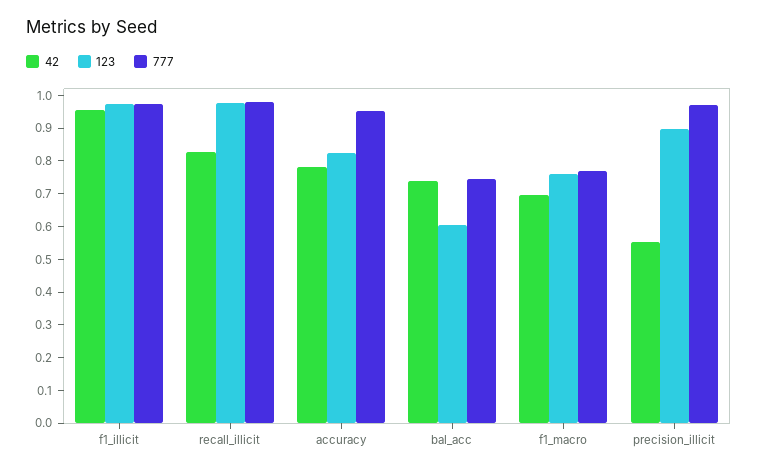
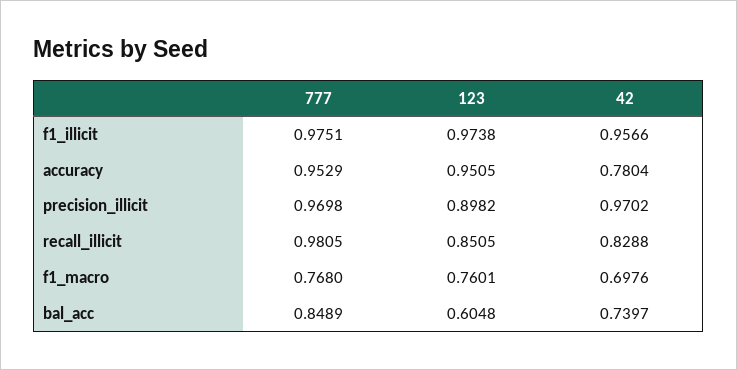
  {
    "42": {
      "f1_illicit": 0.9566,
      "recall_illicit": 0.8288,
      "accuracy": 0.7804,
      "bal_acc": 0.7397,
      "f1_macro": 0.6976,
-     "precision_illicit": 0.55
+     "precision_illicit": 0.9702
    },
    "123": {
      "f1_illicit": 0.9738,
-     "recall_illicit": 0.975,
+     "recall_illicit": 0.8505,
-     "accuracy": 0.825,
+     "accuracy": 0.9505,
      "bal_acc": 0.6048,
      "f1_macro": 0.7601,
      "precision_illicit": 0.8982
    },
    "777": {
      "f1_illicit": 0.9751,
      "recall_illicit": 0.9805,
      "accuracy": 0.9529,
-     "bal_acc": 0.75,
+     "bal_acc": 0.8489,
      "f1_macro": 0.768,
      "precision_illicit": 0.9698
    }
  }

